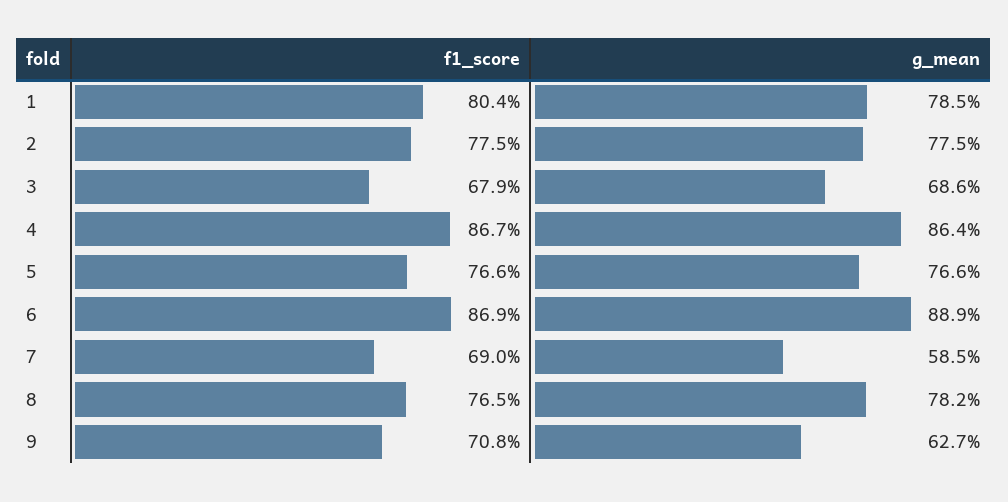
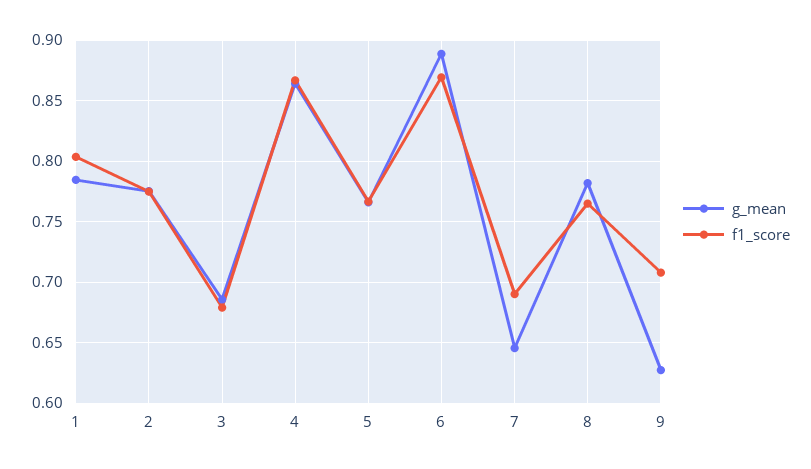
  {
    "f1_score": {
      "1": 0.804,
      "2": 0.775,
      "3": 0.679,
      "4": 0.867,
      "5": 0.766,
      "6": 0.869,
      "7": 0.69,
      "8": 0.765,
      "9": 0.708
    },
    "g_mean": {
      "1": 0.785,
      "2": 0.775,
      "3": 0.686,
      "4": 0.864,
      "5": 0.766,
      "6": 0.889,
-     "7": 0.585,
+     "7": 0.645,
      "8": 0.782,
      "9": 0.627
    }
  }

